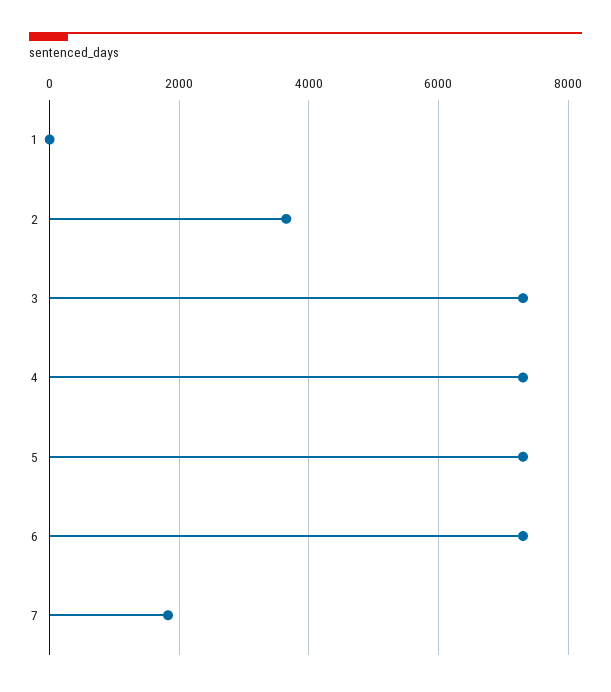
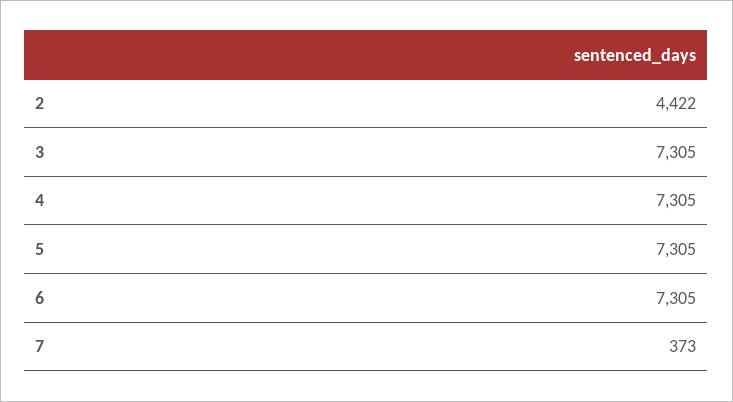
  {
-   "1": 0,
-   "2": 3600,
+   "2": 4422,
    "3": 7305,
    "4": 7305,
    "5": 7305,
    "6": 7305,
-   "7": 1800
+   "7": 373
  }

